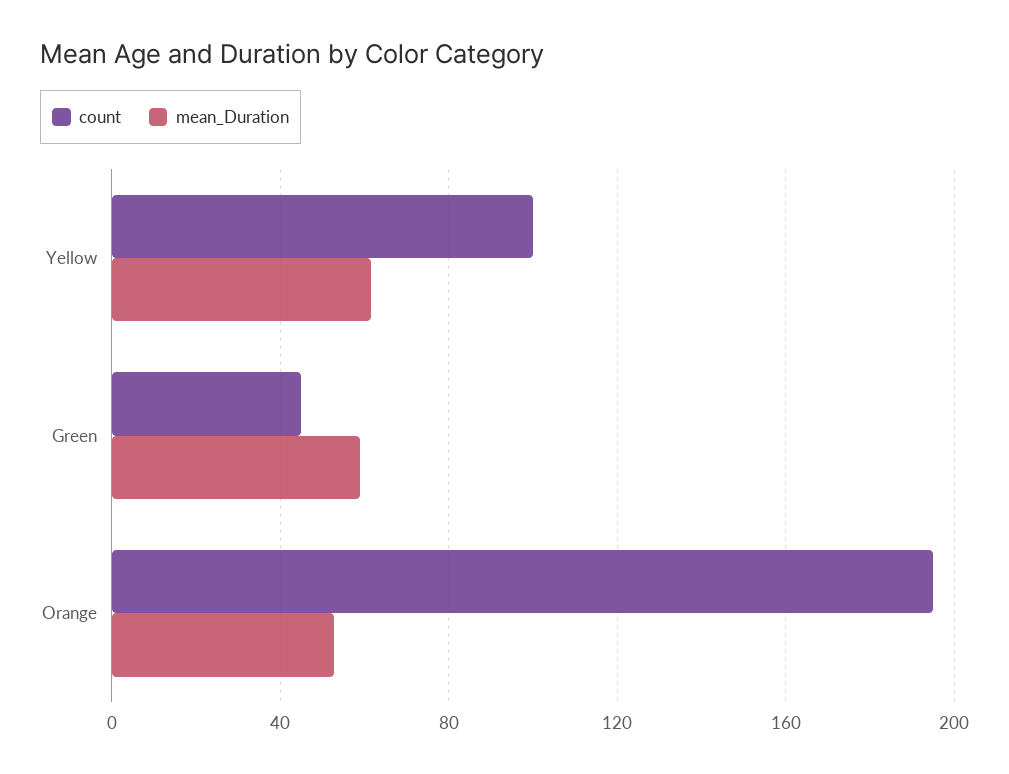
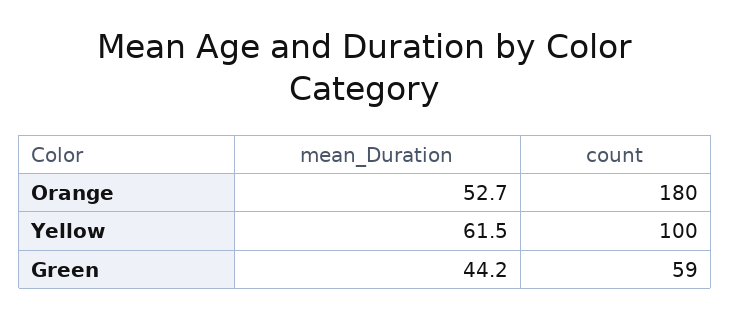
  {
    "count": {
      "Yellow": 100,
-     "Green": 45,
+     "Green": 59,
-     "Orange": 195
+     "Orange": 180
    },
    "mean_Duration": {
      "Yellow": 61.5,
-     "Green": 60,
+     "Green": 44.2,
      "Orange": 52.7
    }
  }

